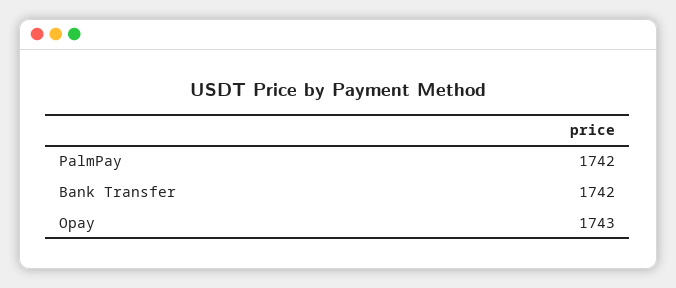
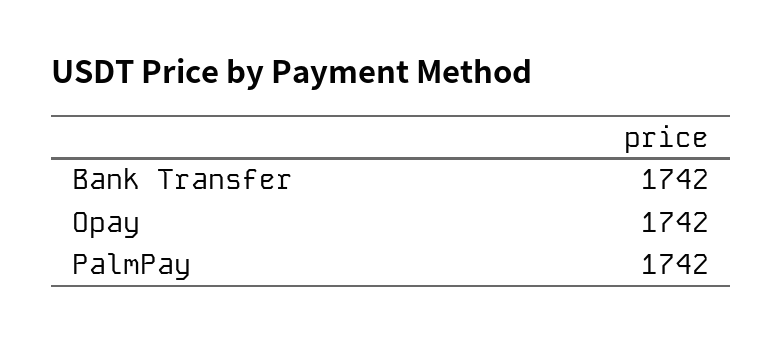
  {
    "PalmPay": 1742,
    "Bank Transfer": 1742,
-   "Opay": 1743
+   "Opay": 1742
  }

